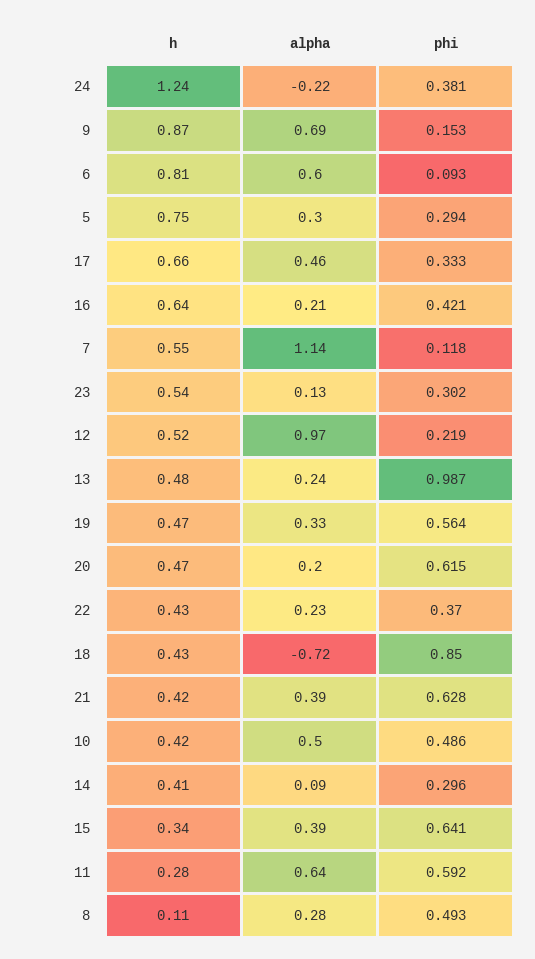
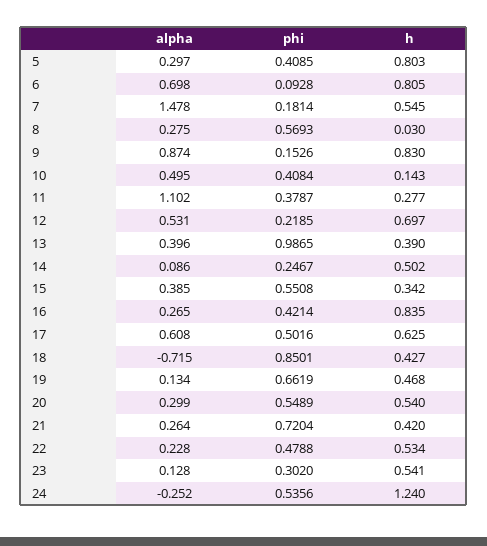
  {
    "h": {
      "24": 1.24,
-     "9": 0.87,
+     "9": 0.83,
      "6": 0.805,
-     "5": 0.75,
+     "5": 0.803,
-     "17": 0.66,
+     "17": 0.625,
-     "16": 0.64,
+     "16": 0.835,
      "7": 0.545,
      "23": 0.541,
-     "12": 0.52,
+     "12": 0.697,
-     "13": 0.48,
+     "13": 0.39,
      "19": 0.468,
-     "20": 0.47,
+     "20": 0.54,
-     "22": 0.43,
+     "22": 0.534,
      "18": 0.427,
      "21": 0.42,
-     "10": 0.42,
+     "10": 0.143,
-     "14": 0.41,
+     "14": 0.502,
      "15": 0.342,
      "11": 0.277,
-     "8": 0.11
+     "8": 0.03
    },
    "alpha": {
-     "24": -0.22,
+     "24": -0.252,
-     "9": 0.69,
+     "9": 0.874,
-     "6": 0.6,
+     "6": 0.698,
      "5": 0.297,
-     "17": 0.46,
+     "17": 0.608,
-     "16": 0.21,
+     "16": 0.265,
-     "7": 1.14,
+     "7": 1.478,
      "23": 0.128,
-     "12": 0.97,
+     "12": 0.531,
-     "13": 0.24,
+     "13": 0.396,
-     "19": 0.33,
+     "19": 0.134,
-     "20": 0.2,
+     "20": 0.299,
      "22": 0.228,
      "18": -0.715,
-     "21": 0.39,
+     "21": 0.264,
      "10": 0.495,
      "14": 0.086,
      "15": 0.385,
-     "11": 0.64,
+     "11": 1.102,
      "8": 0.275
    },
    "phi": {
-     "24": 0.381,
+     "24": 0.5356,
      "9": 0.1526,
      "6": 0.0928,
-     "5": 0.294,
+     "5": 0.4085,
-     "17": 0.333,
+     "17": 0.5016,
      "16": 0.4214,
-     "7": 0.118,
+     "7": 0.1814,
      "23": 0.302,
      "12": 0.2185,
      "13": 0.9865,
-     "19": 0.564,
+     "19": 0.6619,
-     "20": 0.615,
+     "20": 0.5489,
-     "22": 0.37,
+     "22": 0.4788,
      "18": 0.8501,
-     "21": 0.628,
+     "21": 0.7204,
-     "10": 0.486,
+     "10": 0.4084,
-     "14": 0.296,
+     "14": 0.2467,
-     "15": 0.641,
+     "15": 0.5508,
-     "11": 0.592,
+     "11": 0.3787,
-     "8": 0.493
+     "8": 0.5693
    }
  }

